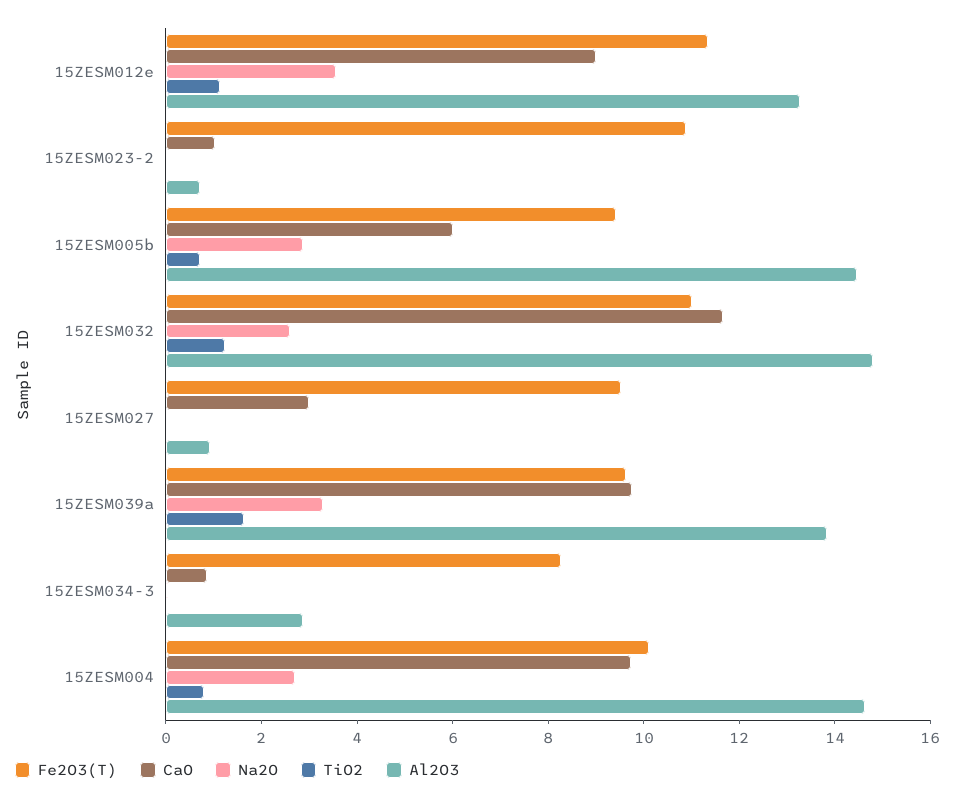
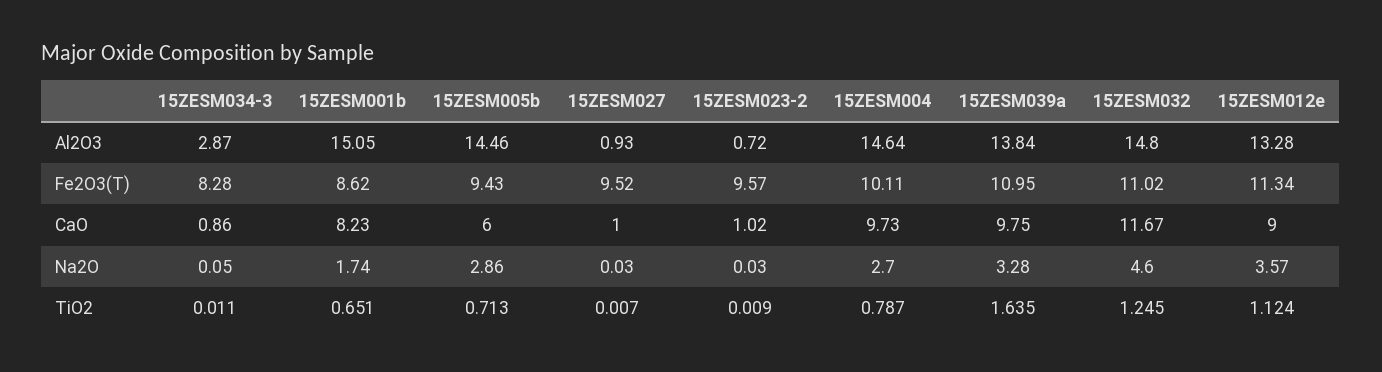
  {
    "Fe2O3(T)": {
      "15ZESM012e": 11.34,
-     "15ZESM023-2": 11,
+     "15ZESM023-2": 9.57,
      "15ZESM005b": 9.43,
      "15ZESM032": 11.02,
      "15ZESM027": 9.52,
-     "15ZESM039a": 9.5,
+     "15ZESM039a": 10.95,
      "15ZESM034-3": 8.28,
-     "15ZESM004": 10.11
+     "15ZESM004": 10.11,
+     "15ZESM001b": 8.62
    },
    "CaO": {
      "15ZESM012e": 9,
      "15ZESM023-2": 1.02,
      "15ZESM005b": 6,
      "15ZESM032": 11.67,
-     "15ZESM027": 3,
+     "15ZESM027": 1,
      "15ZESM039a": 9.75,
      "15ZESM034-3": 0.86,
-     "15ZESM004": 9.73
+     "15ZESM004": 9.73,
+     "15ZESM001b": 8.23
    },
    "Na2O": {
      "15ZESM012e": 3.57,
      "15ZESM023-2": 0.03,
      "15ZESM005b": 2.86,
-     "15ZESM032": 2.5,
+     "15ZESM032": 4.6,
      "15ZESM027": 0.03,
      "15ZESM039a": 3.28,
      "15ZESM034-3": 0.05,
-     "15ZESM004": 2.7
+     "15ZESM004": 2.7,
+     "15ZESM001b": 1.74
    },
    "TiO2": {
      "15ZESM012e": 1.124,
      "15ZESM023-2": 0.009,
      "15ZESM005b": 0.713,
      "15ZESM032": 1.245,
      "15ZESM027": 0.007,
      "15ZESM039a": 1.635,
      "15ZESM034-3": 0.011,
-     "15ZESM004": 0.787
+     "15ZESM004": 0.787,
+     "15ZESM001b": 0.651
    },
    "Al2O3": {
      "15ZESM012e": 13.28,
      "15ZESM023-2": 0.72,
      "15ZESM005b": 14.46,
      "15ZESM032": 14.8,
      "15ZESM027": 0.93,
      "15ZESM039a": 13.84,
      "15ZESM034-3": 2.87,
-     "15ZESM004": 14.64
+     "15ZESM004": 14.64,
+     "15ZESM001b": 15.05
    }
  }

